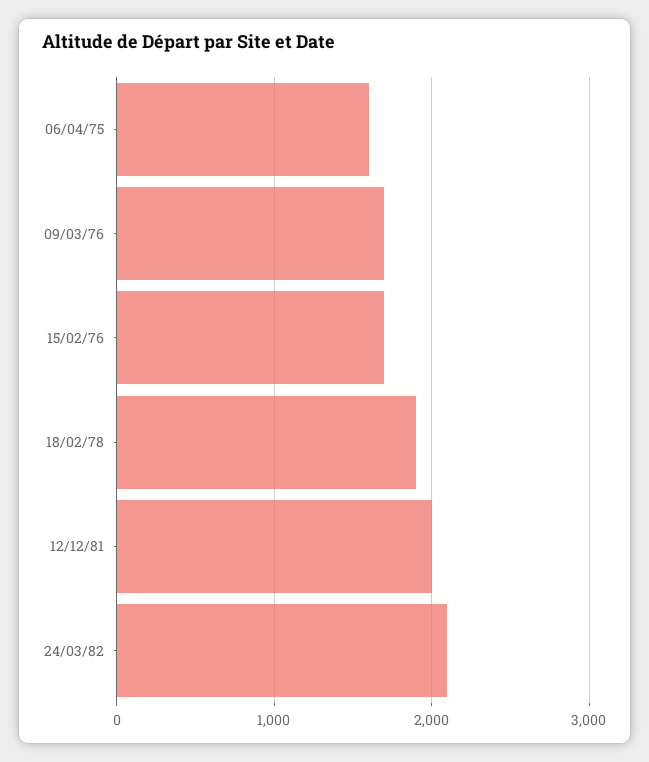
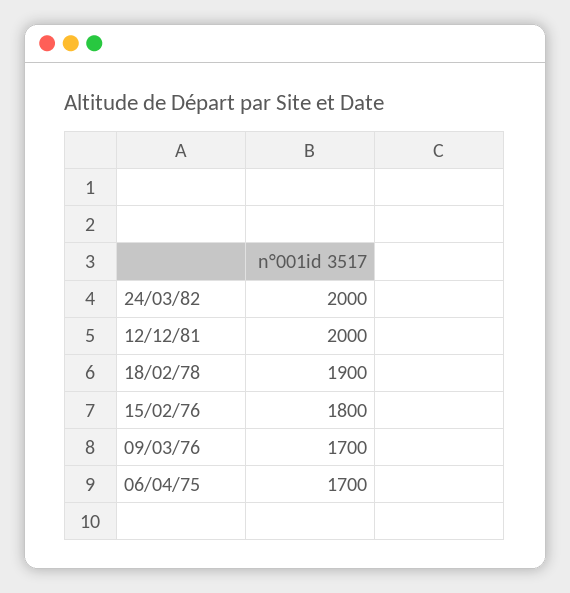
  {
-   "06/04/75": 1600,
+   "06/04/75": 1700,
    "09/03/76": 1700,
-   "15/02/76": 1700,
+   "15/02/76": 1800,
    "18/02/78": 1900,
    "12/12/81": 2000,
-   "24/03/82": 2100
+   "24/03/82": 2000
  }

